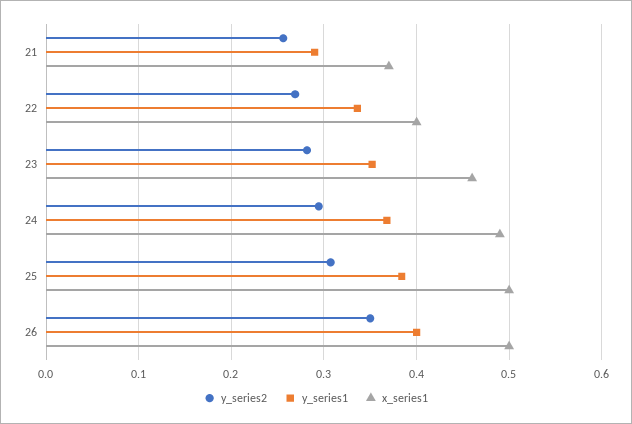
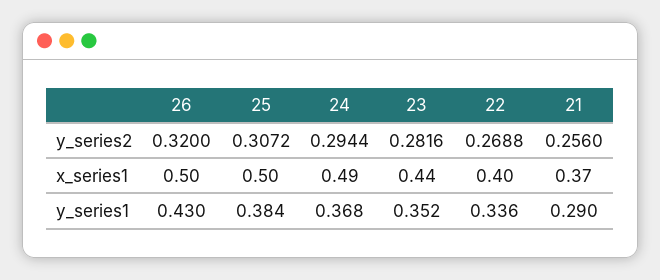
  {
    "y_series2": {
      "21": 0.256,
      "22": 0.2688,
      "23": 0.2816,
      "24": 0.2944,
      "25": 0.3072,
-     "26": 0.35
+     "26": 0.32
    },
    "y_series1": {
      "21": 0.29,
      "22": 0.336,
      "23": 0.352,
      "24": 0.368,
      "25": 0.384,
-     "26": 0.4
+     "26": 0.43
    },
    "x_series1": {
      "21": 0.37,
      "22": 0.4,
-     "23": 0.46,
+     "23": 0.44,
      "24": 0.49,
      "25": 0.5,
      "26": 0.5
    }
  }

